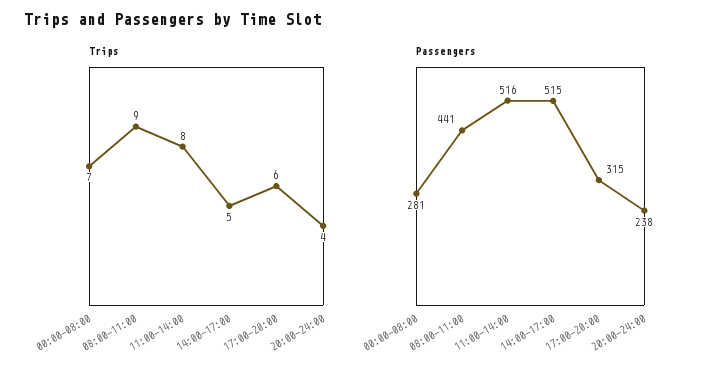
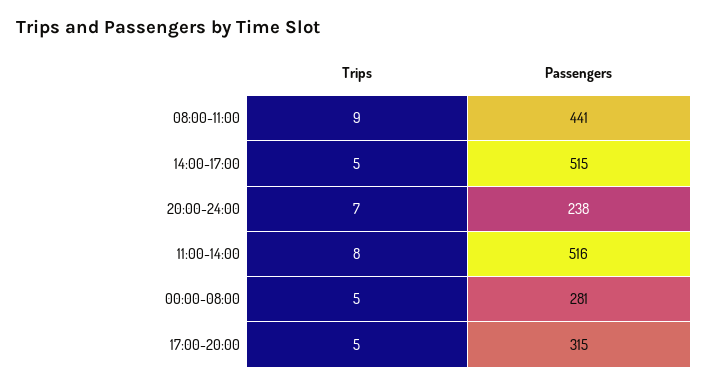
  {
    "Trips": {
-     "00:00-08:00": 7,
+     "00:00-08:00": 5,
      "08:00-11:00": 9,
      "11:00-14:00": 8,
      "14:00-17:00": 5,
-     "17:00-20:00": 6,
+     "17:00-20:00": 5,
-     "20:00-24:00": 4
+     "20:00-24:00": 7
    },
    "Passengers": {
      "00:00-08:00": 281,
      "08:00-11:00": 441,
      "11:00-14:00": 516,
      "14:00-17:00": 515,
      "17:00-20:00": 315,
      "20:00-24:00": 238
    }
  }

